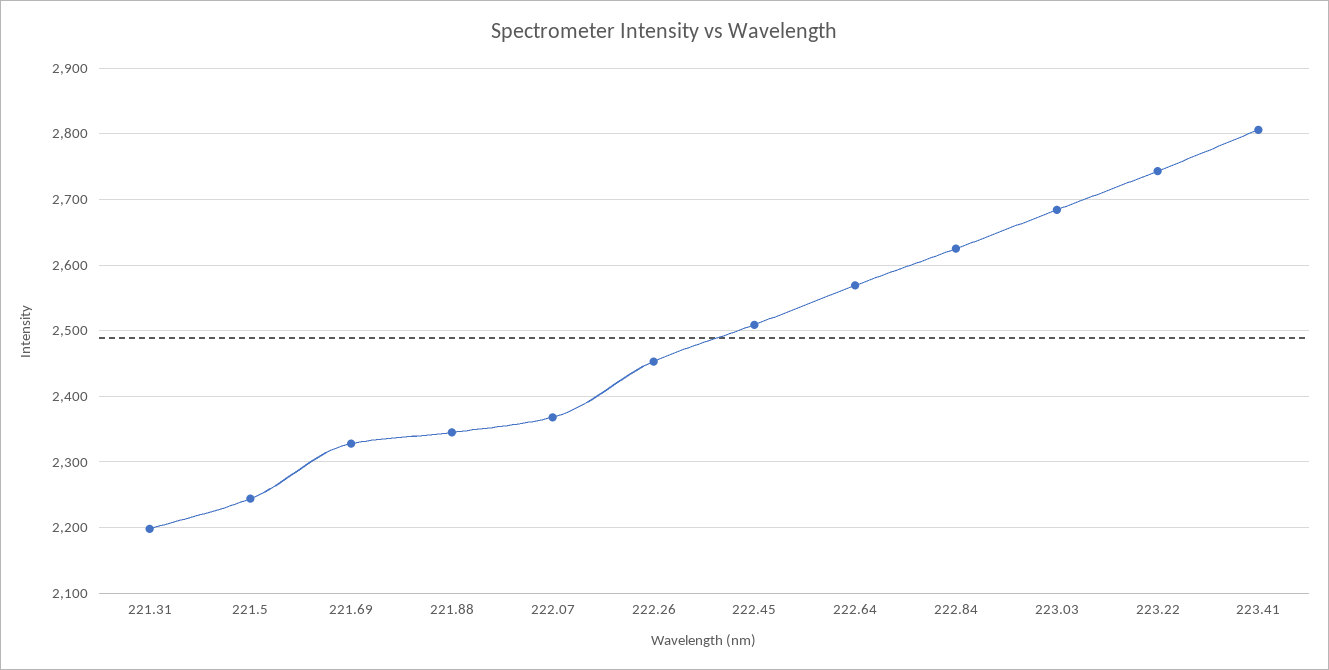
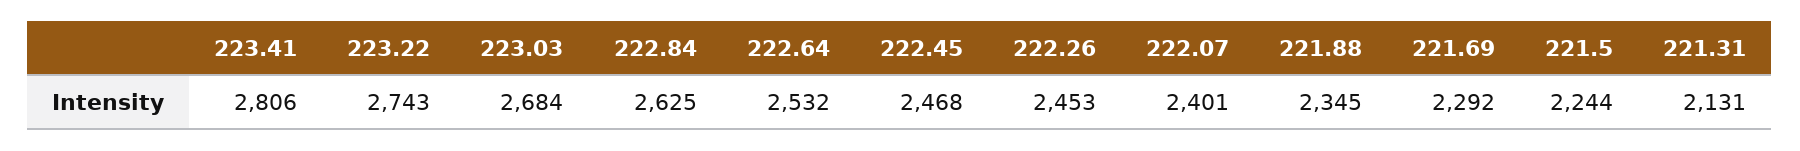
  {
-   "221.31": 2200,
+   "221.31": 2131,
    "221.5": 2244,
-   "221.69": 2330,
+   "221.69": 2292,
    "221.88": 2345,
-   "222.07": 2370,
+   "222.07": 2401,
    "222.26": 2453,
-   "222.45": 2510,
+   "222.45": 2468,
-   "222.64": 2570,
+   "222.64": 2532,
    "222.84": 2625,
    "223.03": 2684,
    "223.22": 2743,
    "223.41": 2806
  }

